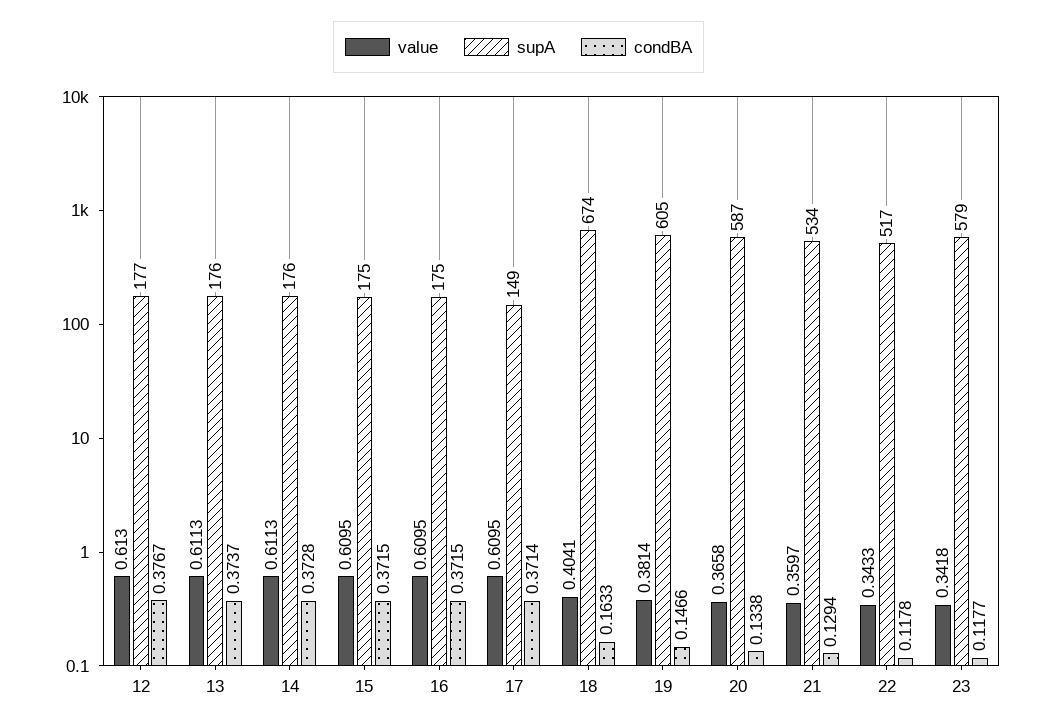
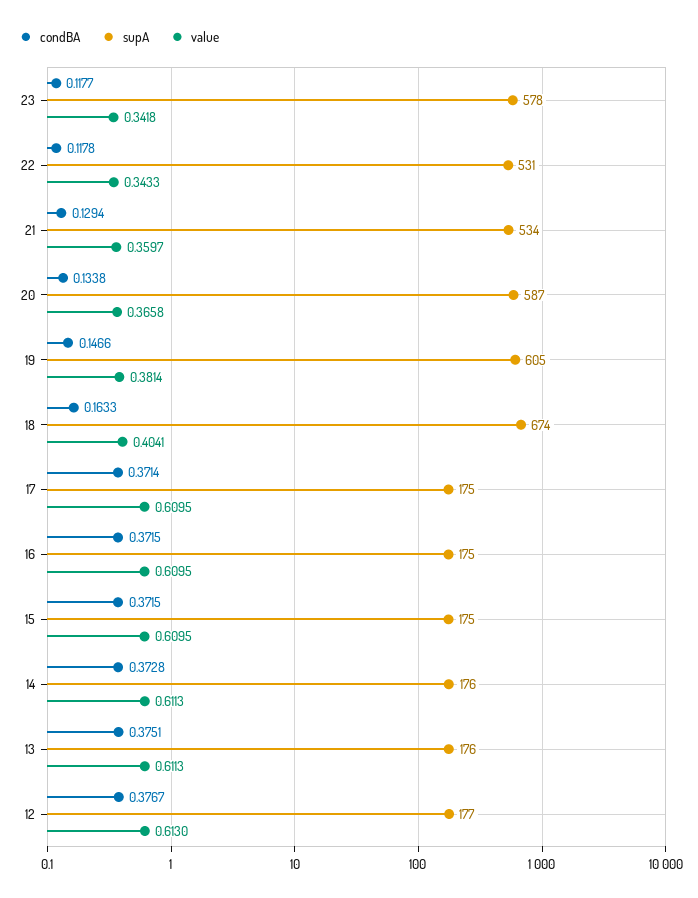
  {
    "value": {
      "12": 0.613,
      "13": 0.6113,
      "14": 0.6113,
      "15": 0.6095,
      "16": 0.6095,
      "17": 0.6095,
      "18": 0.4041,
      "19": 0.3814,
      "20": 0.3658,
      "21": 0.3597,
      "22": 0.3433,
      "23": 0.3418
    },
    "supA": {
      "12": 177,
      "13": 176,
      "14": 176,
      "15": 175,
      "16": 175,
-     "17": 149,
+     "17": 175,
      "18": 674,
      "19": 605,
      "20": 587,
      "21": 534,
-     "22": 517,
+     "22": 531,
-     "23": 579
+     "23": 578
    },
    "condBA": {
      "12": 0.3767,
-     "13": 0.3737,
+     "13": 0.3751,
      "14": 0.3728,
      "15": 0.3715,
      "16": 0.3715,
      "17": 0.3714,
      "18": 0.1633,
      "19": 0.1466,
      "20": 0.1338,
      "21": 0.1294,
      "22": 0.1178,
      "23": 0.1177
    }
  }

